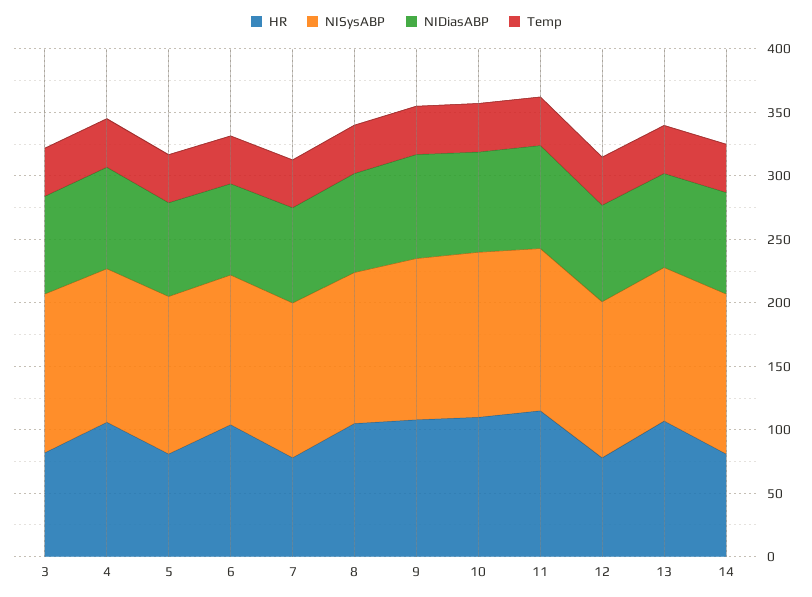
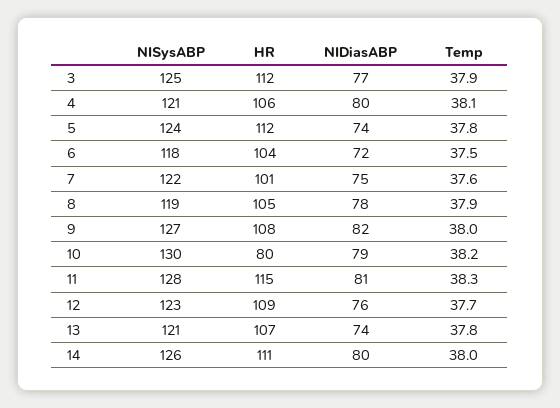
  {
    "HR": {
-     "3": 80,
+     "3": 112,
      "4": 106,
-     "5": 80,
+     "5": 112,
      "6": 104,
-     "7": 80,
+     "7": 101,
      "8": 105,
      "9": 108,
-     "10": 110,
+     "10": 80,
      "11": 115,
-     "12": 80,
+     "12": 109,
      "13": 107,
-     "14": 80
+     "14": 111
    },
    "NISysABP": {
      "3": 125,
      "4": 121,
      "5": 124,
      "6": 118,
      "7": 122,
      "8": 119,
      "9": 127,
      "10": 130,
      "11": 128,
      "12": 123,
      "13": 121,
      "14": 126
    },
    "NIDiasABP": {
      "3": 77,
      "4": 80,
      "5": 74,
      "6": 72,
      "7": 75,
      "8": 78,
      "9": 82,
      "10": 79,
      "11": 81,
      "12": 76,
      "13": 74,
      "14": 80
    },
    "Temp": {
      "3": 37.9,
      "4": 38.1,
      "5": 37.8,
      "6": 37.5,
      "7": 37.6,
      "8": 37.9,
      "9": 38,
      "10": 38.2,
      "11": 38.3,
      "12": 37.7,
      "13": 37.8,
      "14": 38
    }
  }

